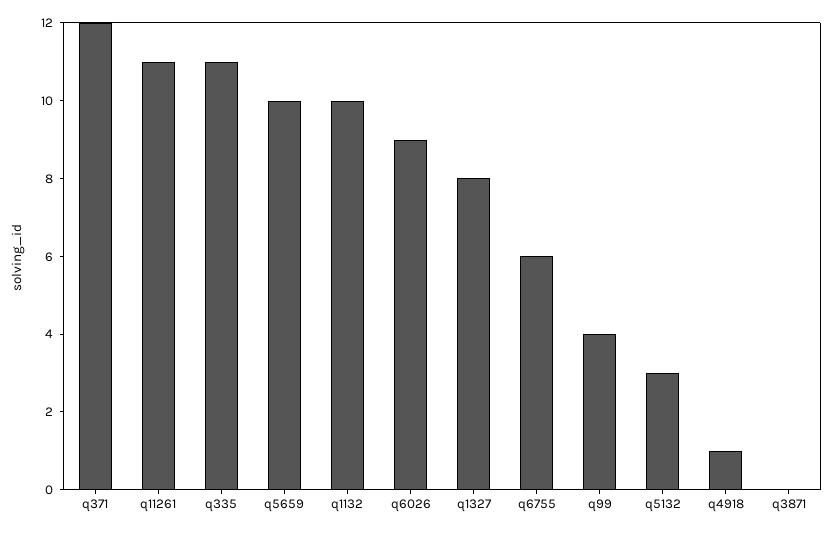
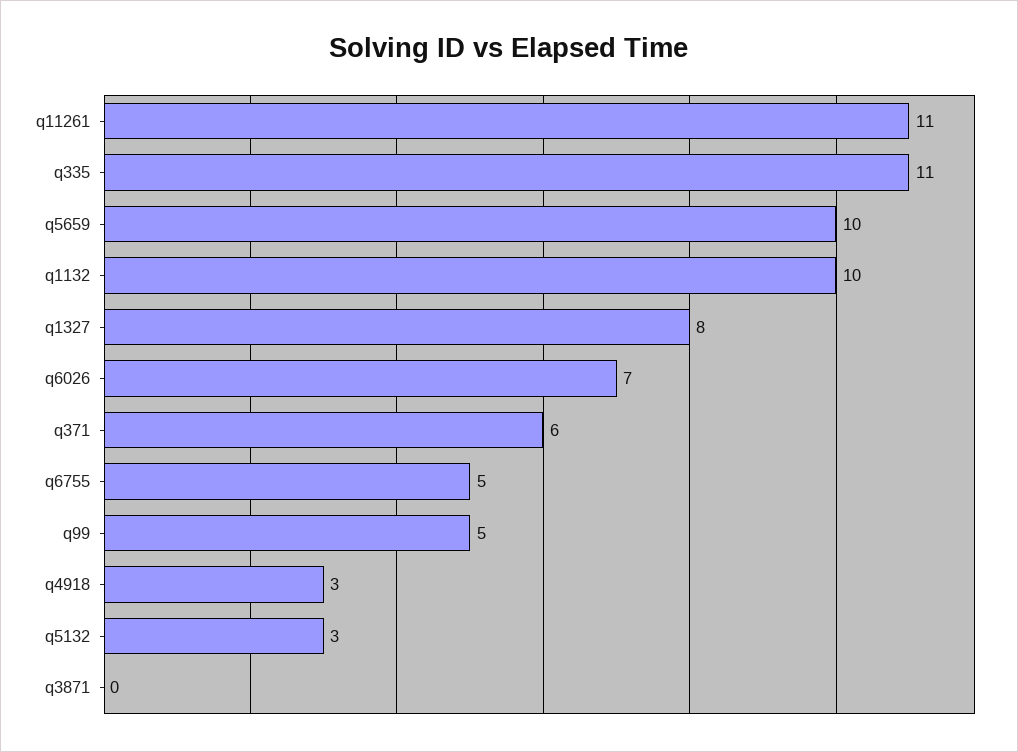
  {
-   "q371": 12,
+   "q371": 6,
    "q11261": 11,
    "q335": 11,
    "q5659": 10,
    "q1132": 10,
-   "q6026": 9,
+   "q6026": 7,
    "q1327": 8,
-   "q6755": 6,
+   "q6755": 5,
-   "q99": 4,
+   "q99": 5,
    "q5132": 3,
-   "q4918": 1,
+   "q4918": 3,
    "q3871": 0
  }

